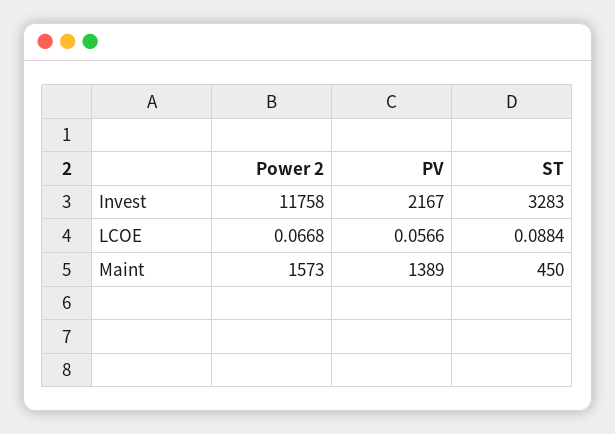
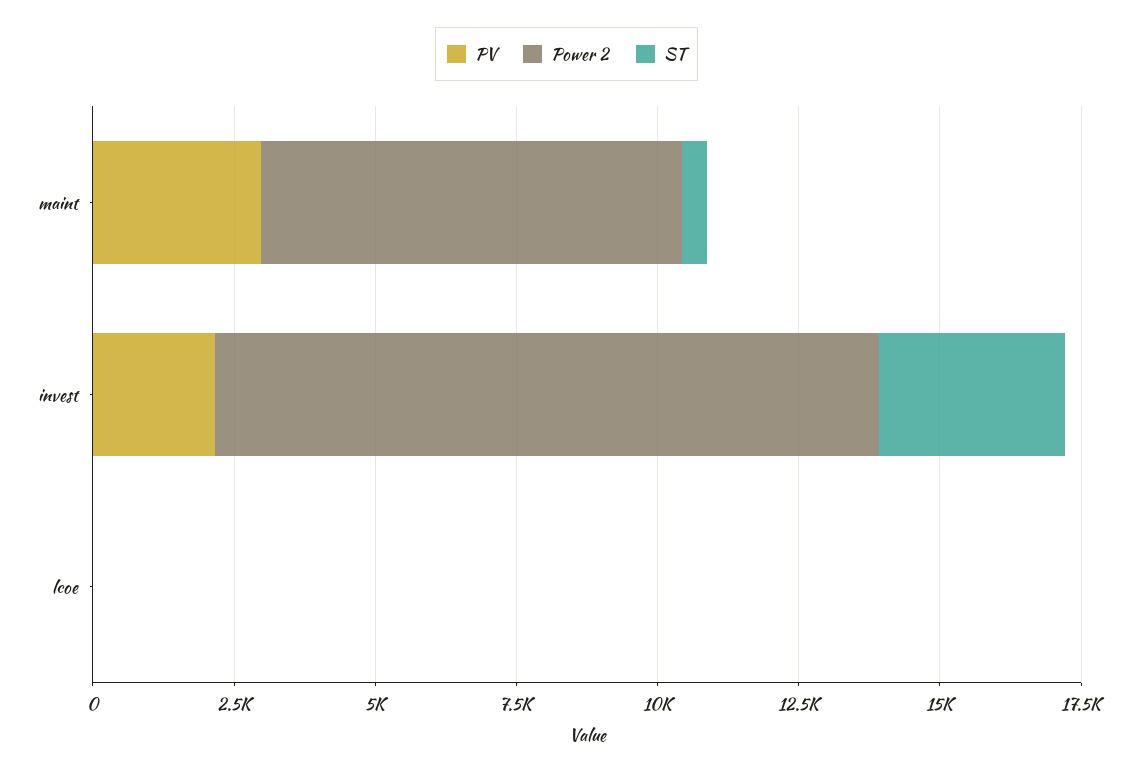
  {
    "Power 2": {
      "Invest": 11758,
      "LCOE": 0.0668,
-     "Maint": 1573
+     "Maint": 7500
    },
    "PV": {
      "Invest": 2167,
      "LCOE": 0.0566,
-     "Maint": 1389
+     "Maint": 3000
    },
    "ST": {
      "Invest": 3283,
      "LCOE": 0.0884,
      "Maint": 450
    }
  }

